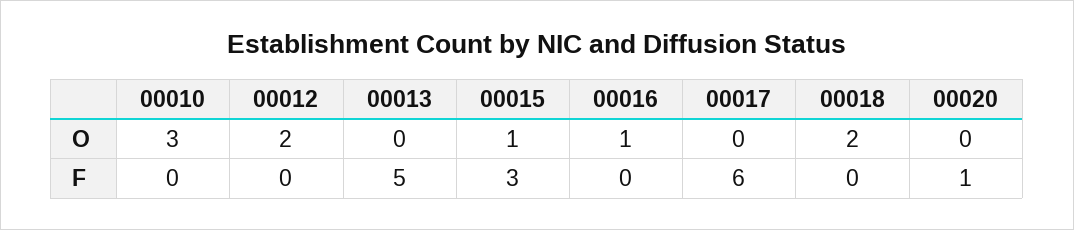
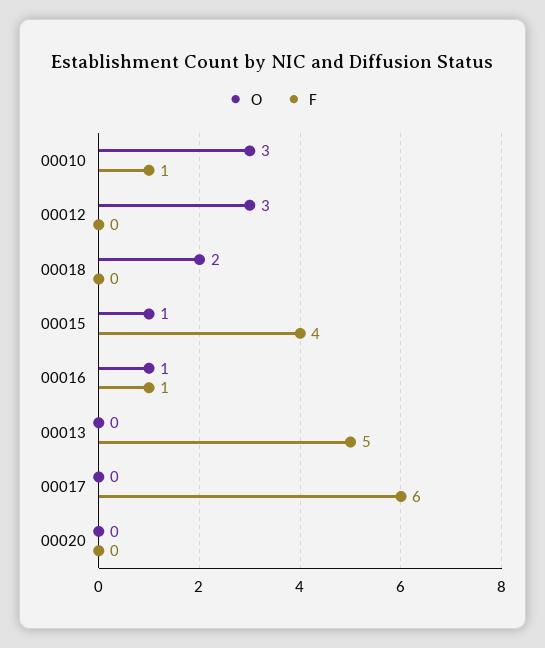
  {
    "O": {
      "00010": 3,
-     "00012": 2,
+     "00012": 3,
      "00013": 0,
      "00015": 1,
      "00016": 1,
      "00017": 0,
      "00018": 2,
      "00020": 0
    },
    "F": {
-     "00010": 0,
+     "00010": 1,
      "00012": 0,
      "00013": 5,
-     "00015": 3,
+     "00015": 4,
-     "00016": 0,
+     "00016": 1,
      "00017": 6,
      "00018": 0,
-     "00020": 1
+     "00020": 0
    }
  }

